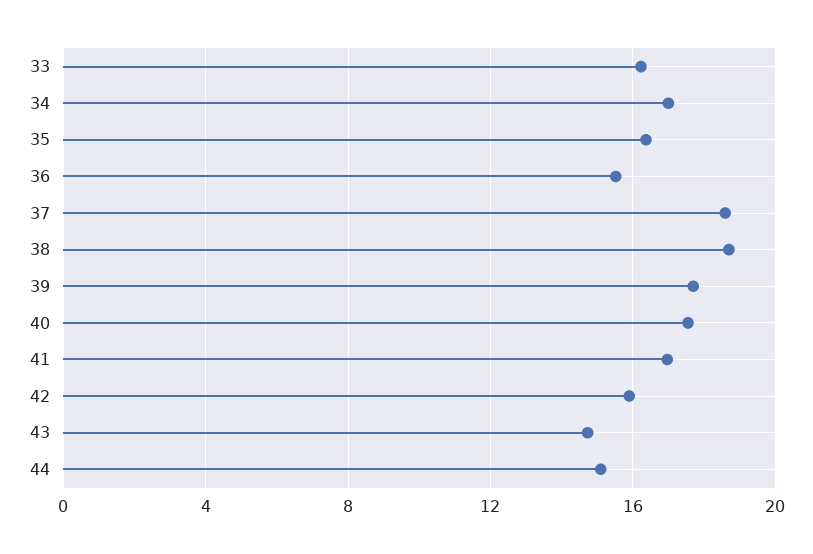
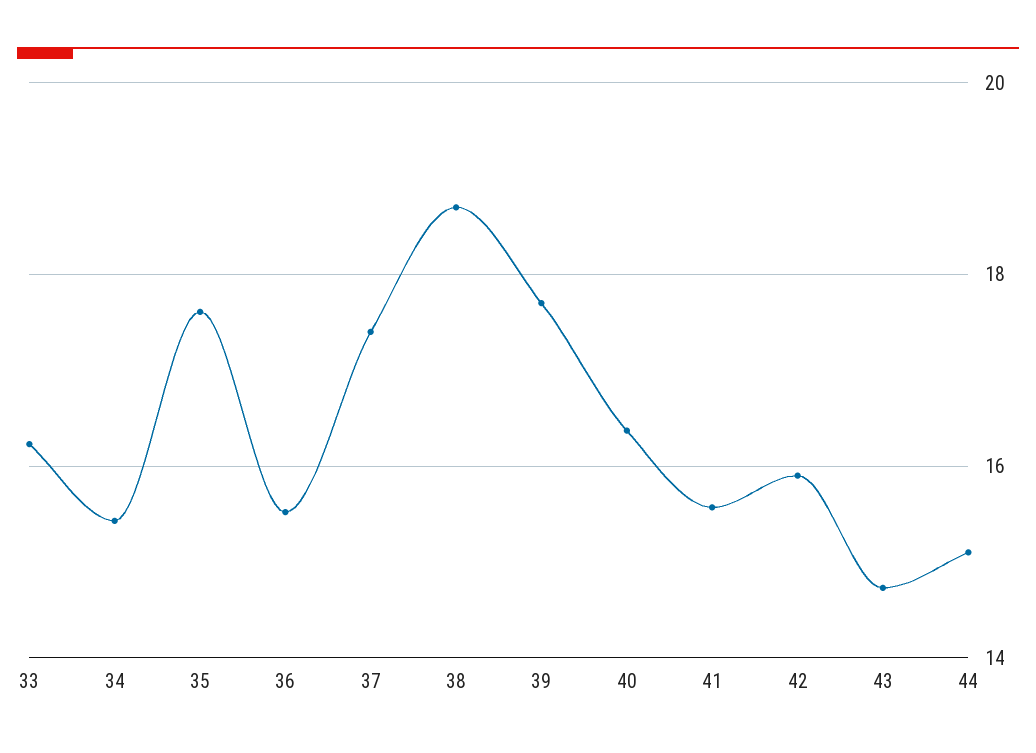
  {
    "33": 16.2,
-   "34": 17,
+   "34": 15.4,
-   "35": 16.5,
+   "35": 17.6,
    "36": 15.6,
-   "37": 18.5,
+   "37": 17.4,
    "38": 18.8,
    "39": 17.8,
-   "40": 17.5,
+   "40": 16.4,
-   "41": 17,
+   "41": 15.6,
    "42": 16,
    "43": 14.8,
    "44": 15.2
  }

